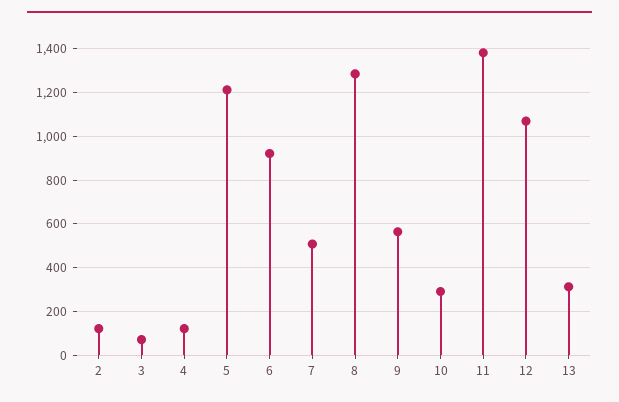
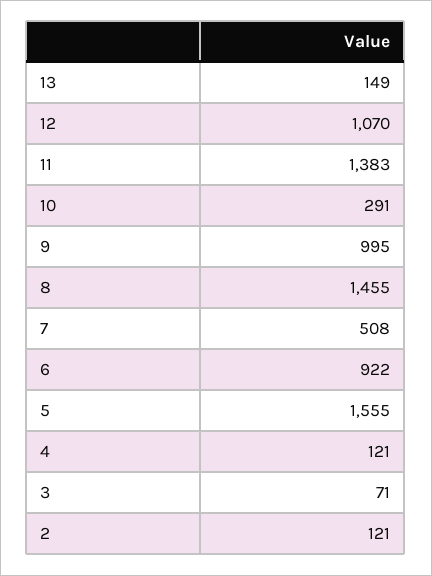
  {
    "2": 121,
    "3": 71,
    "4": 121,
-   "5": 1200,
+   "5": 1555,
    "6": 922,
    "7": 508,
-   "8": 1300,
+   "8": 1455,
-   "9": 550,
+   "9": 995,
    "10": 291,
    "11": 1383,
    "12": 1070,
-   "13": 300
+   "13": 149
  }

